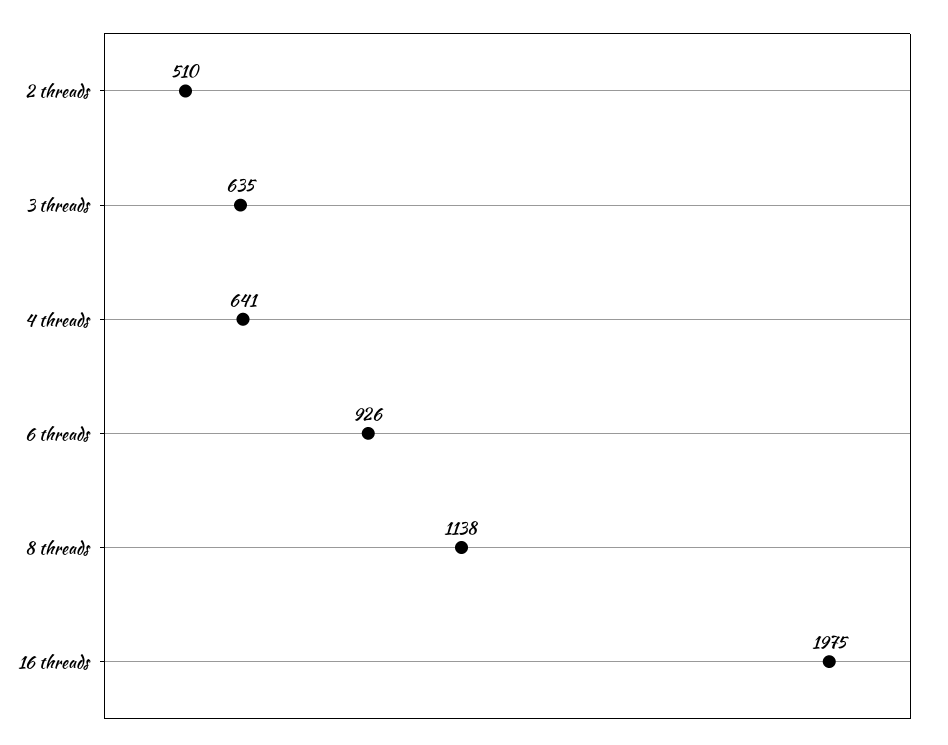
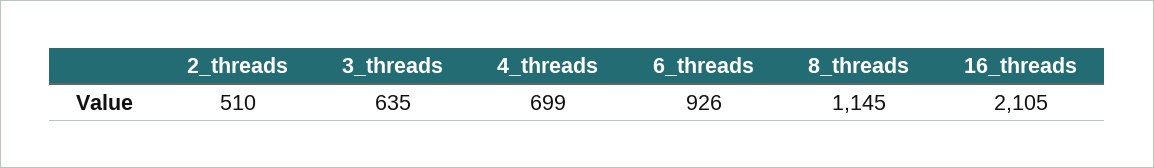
  {
    "2 threads": 510,
    "3 threads": 635,
-   "4 threads": 641,
+   "4 threads": 699,
    "6 threads": 926,
-   "8 threads": 1138,
+   "8 threads": 1145,
-   "16 threads": 1975
+   "16 threads": 2105
  }

